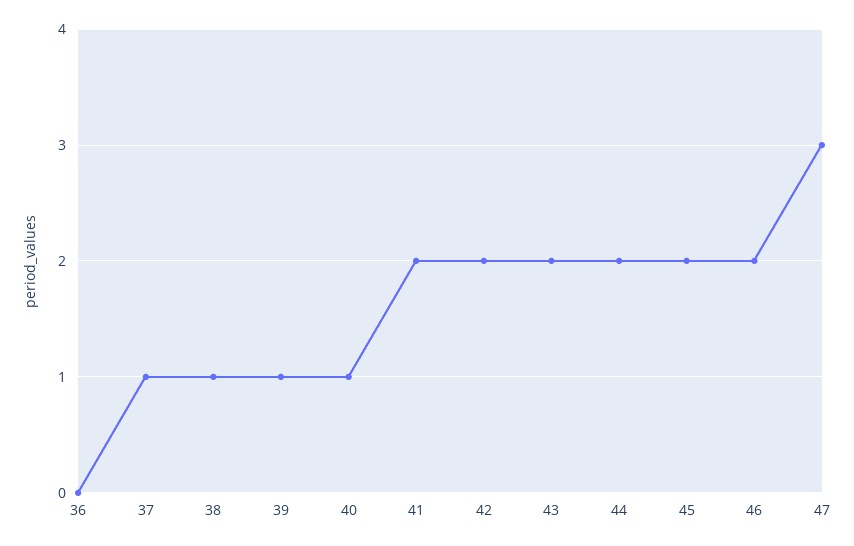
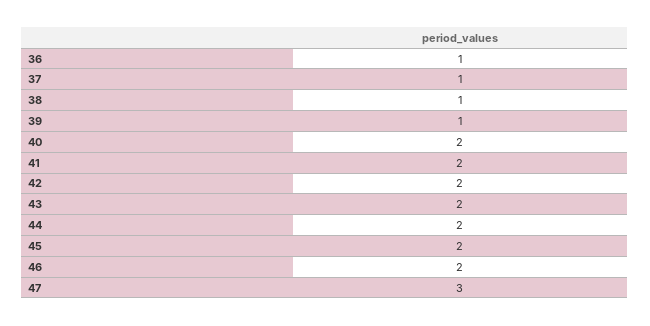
  {
-   "36": 0,
+   "36": 1,
    "37": 1,
    "38": 1,
    "39": 1,
-   "40": 1,
+   "40": 2,
    "41": 2,
    "42": 2,
    "43": 2,
    "44": 2,
    "45": 2,
    "46": 2,
    "47": 3
  }

